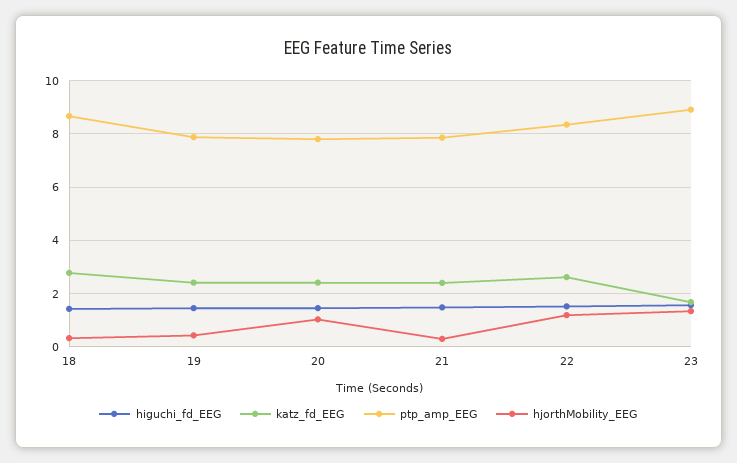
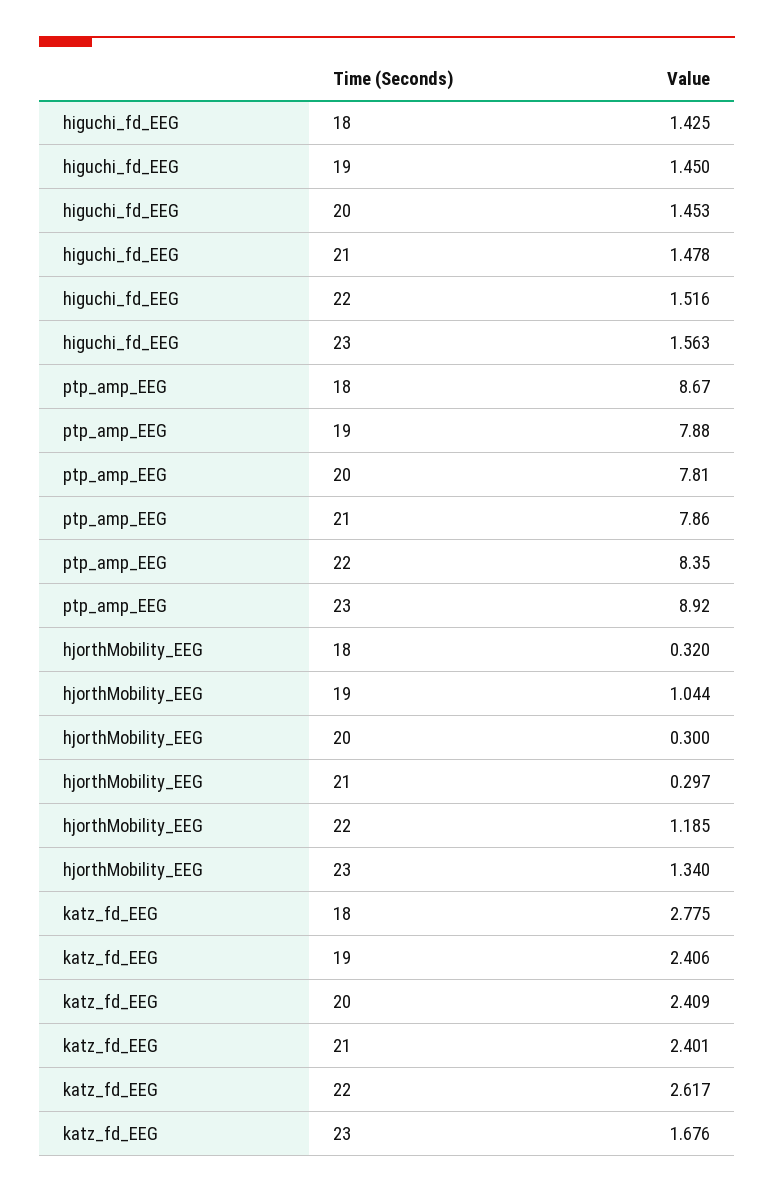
  {
    "higuchi_fd_EEG": {
      "18": 1.425,
      "19": 1.45,
      "20": 1.453,
      "21": 1.478,
      "22": 1.516,
      "23": 1.563
    },
    "katz_fd_EEG": {
      "18": 2.775,
      "19": 2.406,
      "20": 2.409,
      "21": 2.401,
      "22": 2.617,
      "23": 1.676
    },
    "ptp_amp_EEG": {
      "18": 8.67,
      "19": 7.88,
      "20": 7.81,
      "21": 7.86,
      "22": 8.35,
      "23": 8.92
    },
    "hjorthMobility_EEG": {
      "18": 0.32,
-     "19": 0.5,
+     "19": 1.044,
-     "20": 1,
+     "20": 0.3,
      "21": 0.297,
      "22": 1.185,
      "23": 1.34
    }
  }

